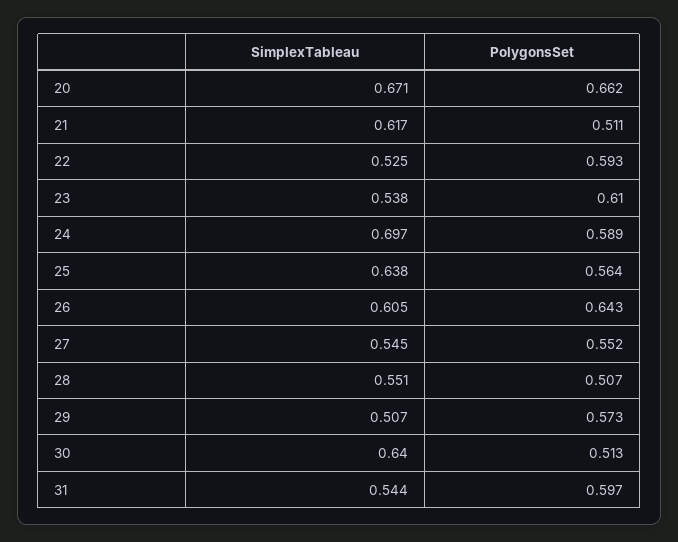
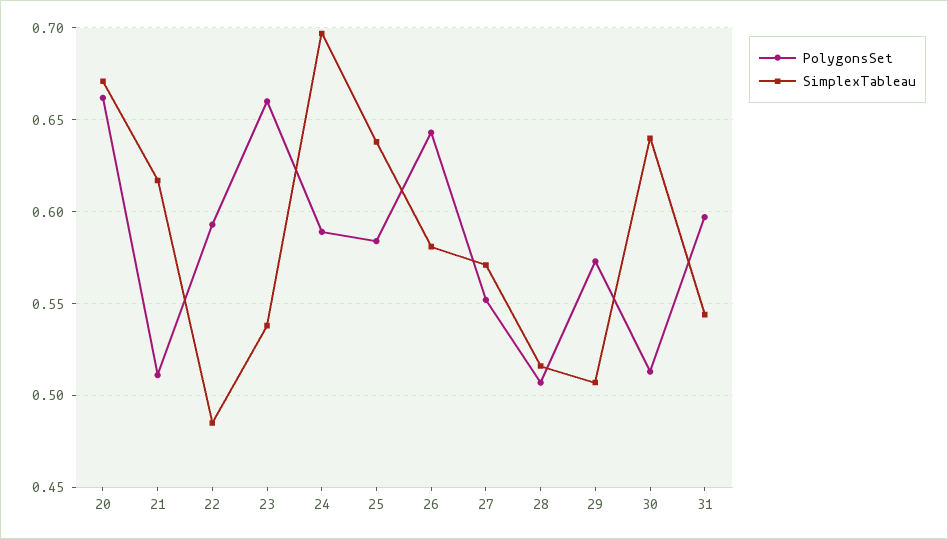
  {
    "SimplexTableau": {
      "20": 0.671,
      "21": 0.617,
-     "22": 0.525,
+     "22": 0.485,
      "23": 0.538,
      "24": 0.697,
      "25": 0.638,
-     "26": 0.605,
+     "26": 0.58,
-     "27": 0.545,
+     "27": 0.57,
-     "28": 0.551,
+     "28": 0.515,
      "29": 0.507,
      "30": 0.64,
      "31": 0.544
    },
    "PolygonsSet": {
      "20": 0.662,
      "21": 0.511,
      "22": 0.593,
-     "23": 0.61,
+     "23": 0.66,
      "24": 0.589,
-     "25": 0.564,
+     "25": 0.585,
      "26": 0.643,
      "27": 0.552,
      "28": 0.507,
      "29": 0.573,
      "30": 0.513,
      "31": 0.597
    }
  }

